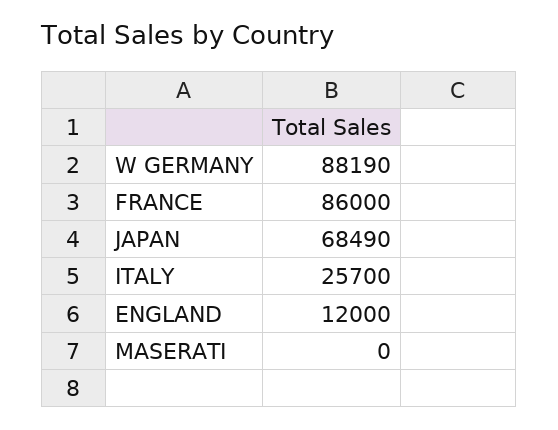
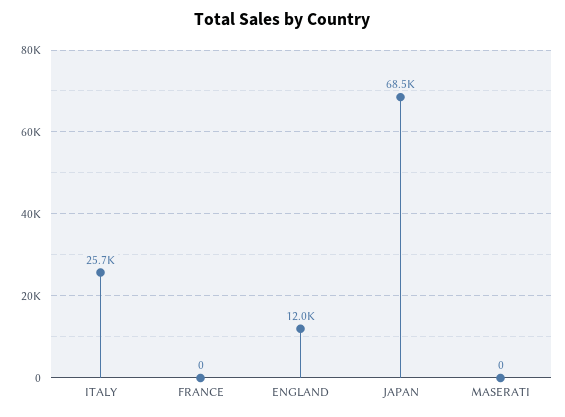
  {
-   "W GERMANY": 88190,
-   "FRANCE": 86000,
+   "FRANCE": 0,
    "JAPAN": 68490,
    "ITALY": 25700,
    "ENGLAND": 12000,
    "MASERATI": 0
  }

